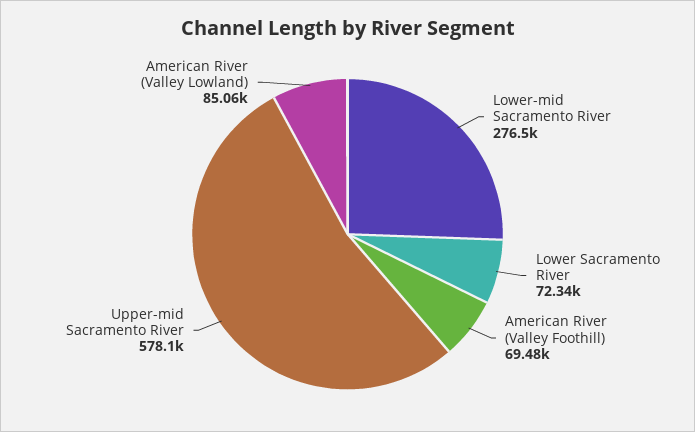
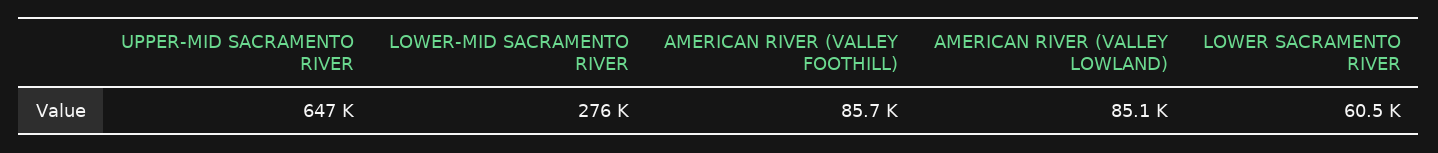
  {
    "Lower-mid Sacramento River": 276500,
-   "Lower Sacramento River": 72340,
+   "Lower Sacramento River": 60500,
-   "American River (Valley Foothill)": 69480,
+   "American River (Valley Foothill)": 85700,
-   "Upper-mid Sacramento River": 578100,
+   "Upper-mid Sacramento River": 647000,
    "American River (Valley Lowland)": 85060
  }

